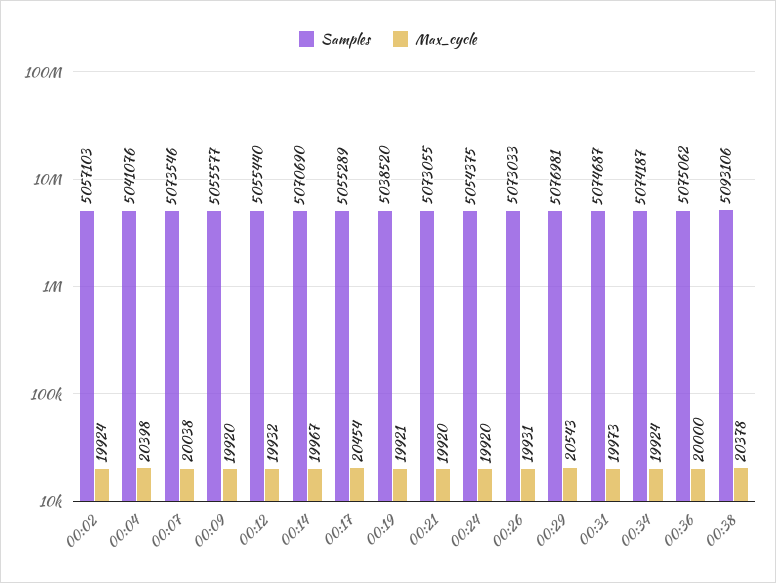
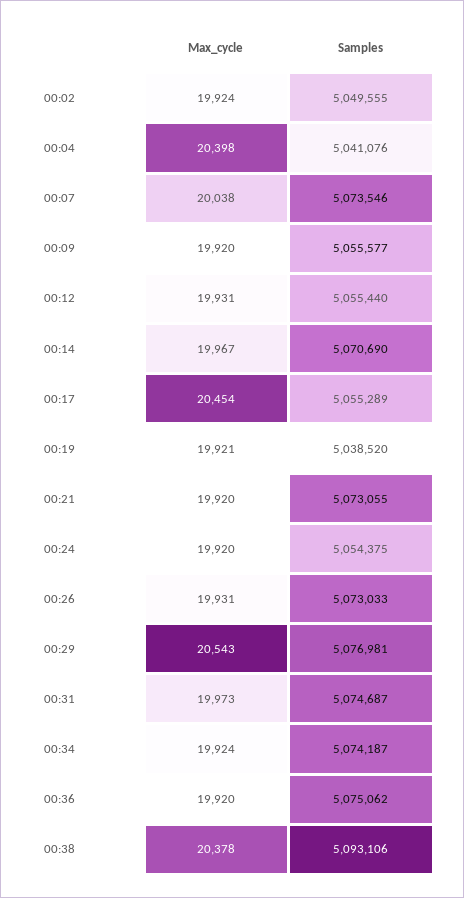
  {
    "Samples": {
-     "00:02": 5057103,
+     "00:02": 5049555,
      "00:04": 5041076,
      "00:07": 5073546,
      "00:09": 5055577,
      "00:12": 5055440,
      "00:14": 5070690,
      "00:17": 5055289,
      "00:19": 5038520,
      "00:21": 5073055,
      "00:24": 5054375,
      "00:26": 5073033,
      "00:29": 5076981,
      "00:31": 5074687,
      "00:34": 5074187,
      "00:36": 5075062,
      "00:38": 5093106
    },
    "Max_cycle": {
      "00:02": 19924,
      "00:04": 20398,
      "00:07": 20038,
      "00:09": 19920,
-     "00:12": 19932,
+     "00:12": 19931,
      "00:14": 19967,
      "00:17": 20454,
      "00:19": 19921,
      "00:21": 19920,
      "00:24": 19920,
      "00:26": 19931,
      "00:29": 20543,
      "00:31": 19973,
      "00:34": 19924,
-     "00:36": 20000,
+     "00:36": 19920,
      "00:38": 20378
    }
  }

